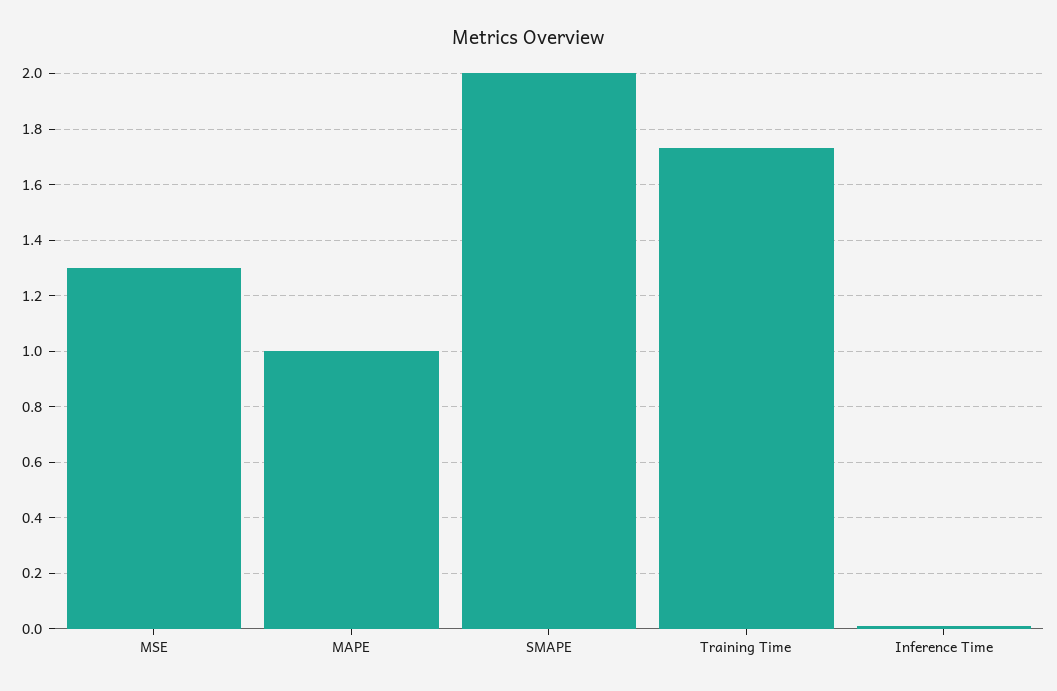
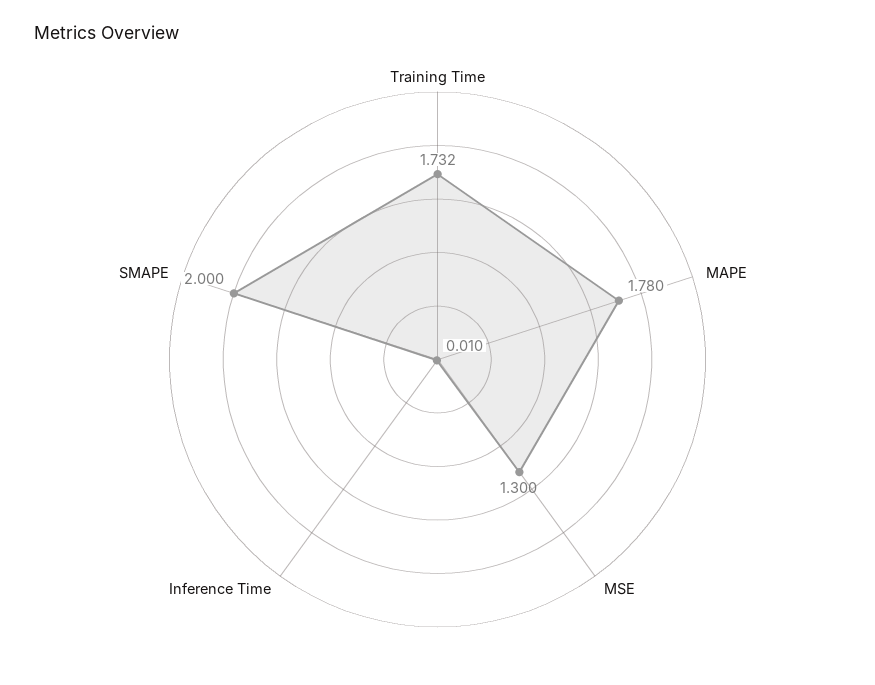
  {
    "MSE": 1.3,
-   "MAPE": 1,
+   "MAPE": 1.78,
    "SMAPE": 2,
    "Training Time": 1.732,
    "Inference Time": 0.01
  }

